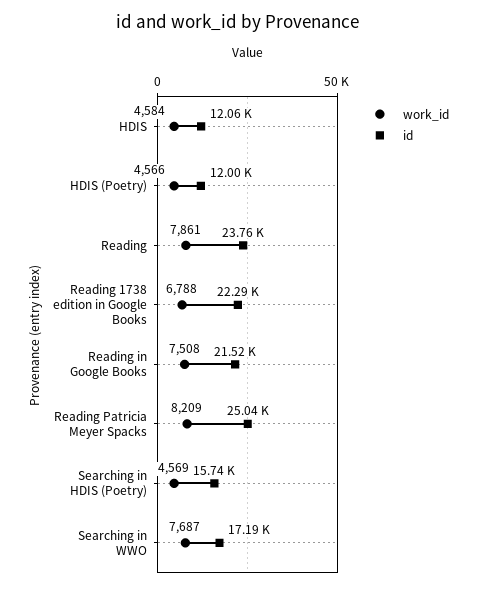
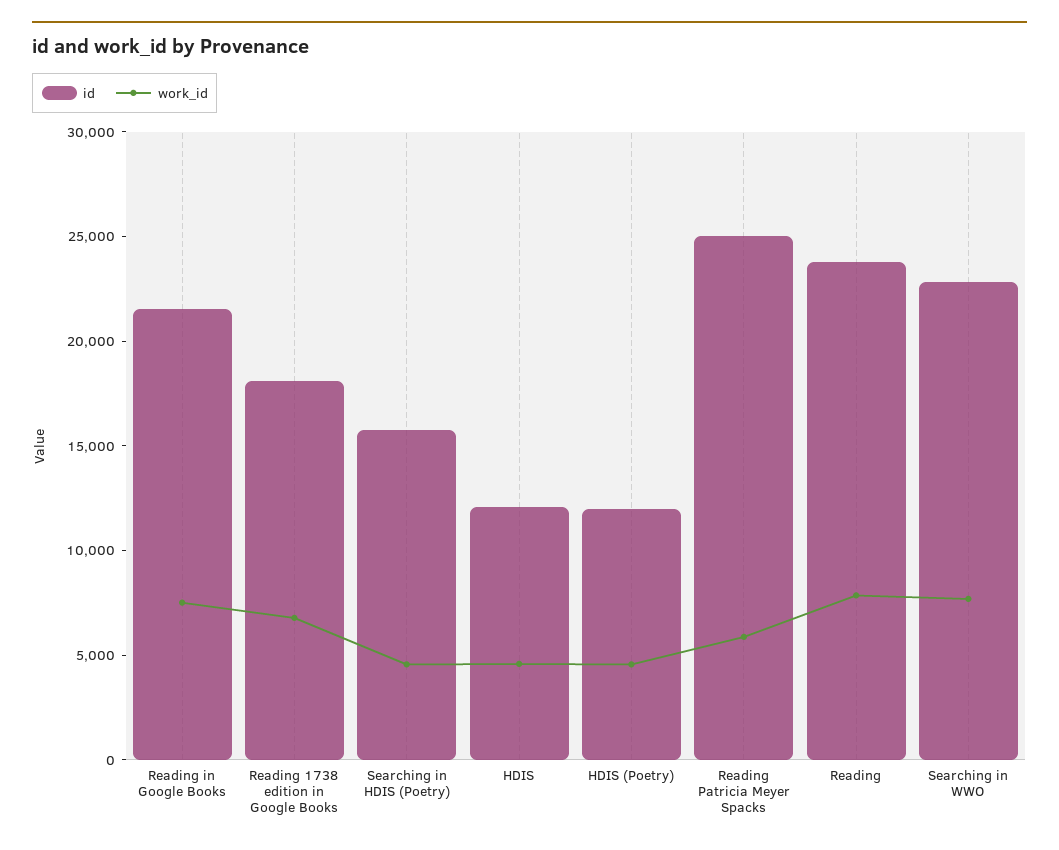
  {
    "work_id": {
      "HDIS": 4584,
      "HDIS (Poetry)": 4566,
      "Reading": 7861,
      "Reading 1738 edition in Google Books": 6788,
      "Reading in Google Books": 7508,
-     "Reading Patricia Meyer Spacks": 8209,
+     "Reading Patricia Meyer Spacks": 6000,
      "Searching in HDIS (Poetry)": 4569,
      "Searching in WWO": 7687
    },
    "id": {
      "HDIS": 12060,
      "HDIS (Poetry)": 12000,
      "Reading": 23760,
-     "Reading 1738 edition in Google Books": 22290,
+     "Reading 1738 edition in Google Books": 18000,
      "Reading in Google Books": 21520,
      "Reading Patricia Meyer Spacks": 25040,
      "Searching in HDIS (Poetry)": 15740,
-     "Searching in WWO": 17190
+     "Searching in WWO": 23000
    }
  }

